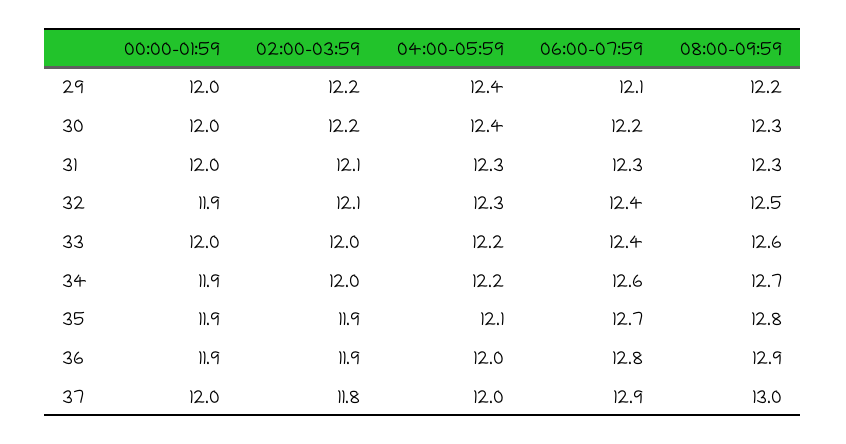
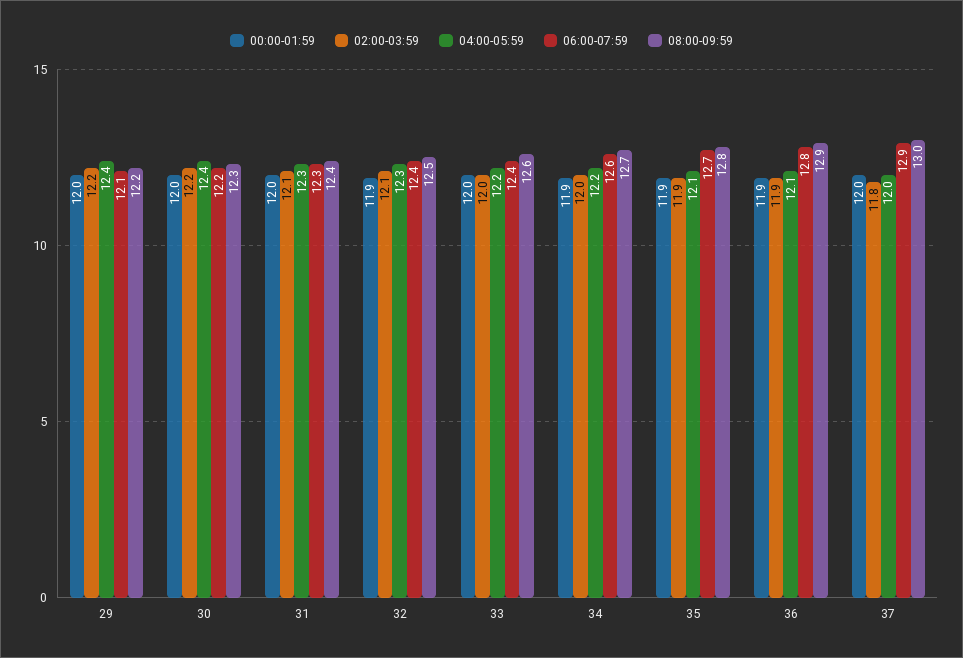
  {
    "00:00-01:59": {
      "29": 12,
      "30": 12,
      "31": 12,
      "32": 11.9,
      "33": 12,
      "34": 11.9,
      "35": 11.9,
      "36": 11.9,
      "37": 12
    },
    "02:00-03:59": {
      "29": 12.2,
      "30": 12.2,
      "31": 12.1,
      "32": 12.1,
      "33": 12,
      "34": 12,
      "35": 11.9,
      "36": 11.9,
      "37": 11.8
    },
    "04:00-05:59": {
      "29": 12.4,
      "30": 12.4,
      "31": 12.3,
      "32": 12.3,
      "33": 12.2,
      "34": 12.2,
      "35": 12.1,
-     "36": 12,
+     "36": 12.1,
      "37": 12
    },
    "06:00-07:59": {
      "29": 12.1,
      "30": 12.2,
      "31": 12.3,
      "32": 12.4,
      "33": 12.4,
      "34": 12.6,
      "35": 12.7,
      "36": 12.8,
      "37": 12.9
    },
    "08:00-09:59": {
      "29": 12.2,
      "30": 12.3,
-     "31": 12.3,
+     "31": 12.4,
      "32": 12.5,
      "33": 12.6,
      "34": 12.7,
      "35": 12.8,
      "36": 12.9,
      "37": 13
    }
  }

